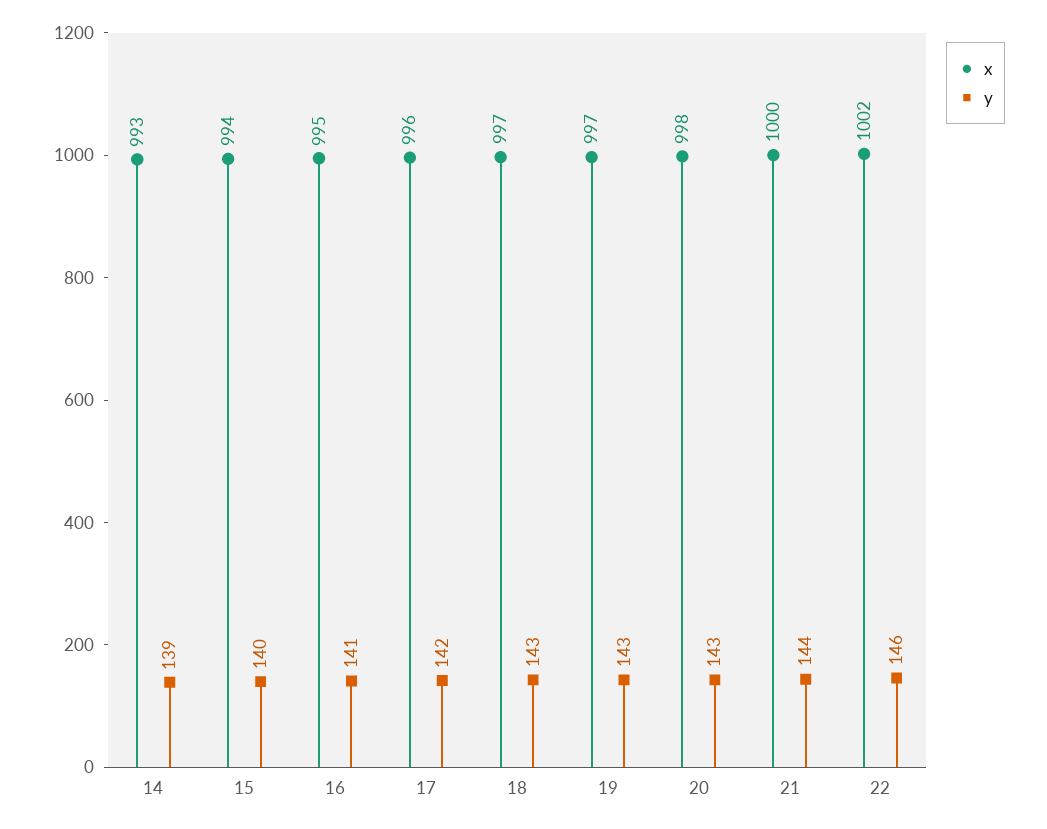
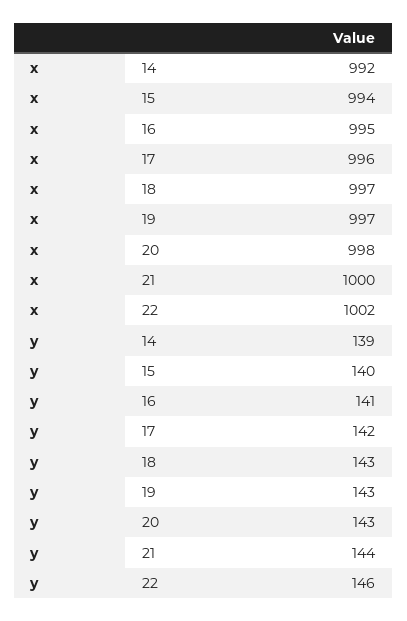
  {
    "x": {
-     "14": 993,
+     "14": 992,
      "15": 994,
      "16": 995,
      "17": 996,
      "18": 997,
      "19": 997,
      "20": 998,
      "21": 1000,
      "22": 1002
    },
    "y": {
      "14": 139,
      "15": 140,
      "16": 141,
      "17": 142,
      "18": 143,
      "19": 143,
      "20": 143,
      "21": 144,
      "22": 146
    }
  }

